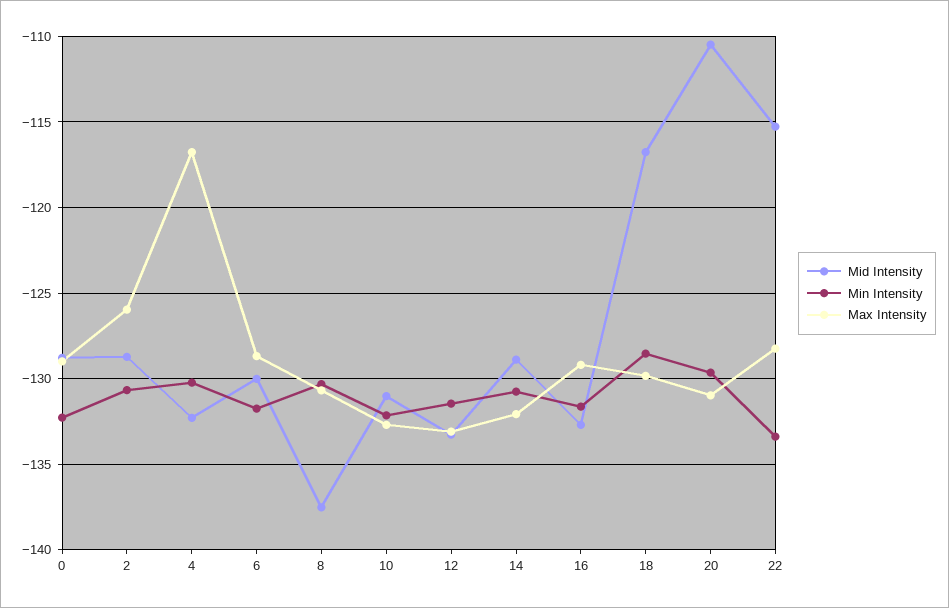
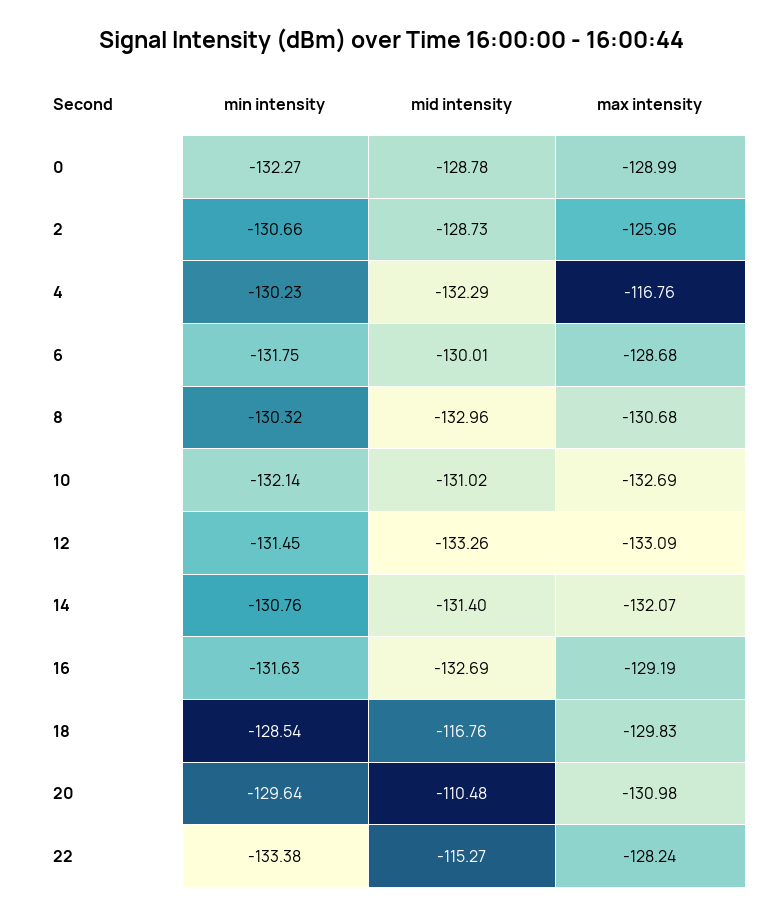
  {
    "Mid Intensity": {
      "0": -128.78,
      "2": -128.73,
      "4": -132.29,
      "6": -130.01,
-     "8": -137.5,
+     "8": -132.96,
      "10": -131.02,
      "12": -133.26,
-     "14": -129,
+     "14": -131.4,
      "16": -132.69,
      "18": -116.76,
      "20": -110.48,
      "22": -115.27
    },
    "Min Intensity": {
      "0": -132.27,
      "2": -130.66,
      "4": -130.23,
      "6": -131.75,
      "8": -130.32,
      "10": -132.14,
      "12": -131.45,
      "14": -130.76,
      "16": -131.63,
      "18": -128.54,
      "20": -129.64,
      "22": -133.38
    },
    "Max Intensity": {
      "0": -128.99,
      "2": -125.96,
      "4": -116.76,
      "6": -128.68,
      "8": -130.68,
      "10": -132.69,
      "12": -133.09,
      "14": -132.07,
      "16": -129.19,
      "18": -129.83,
      "20": -130.98,
      "22": -128.24
    }
  }

